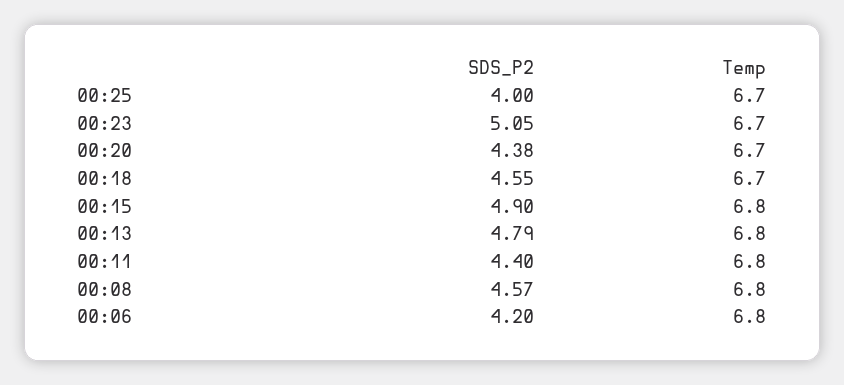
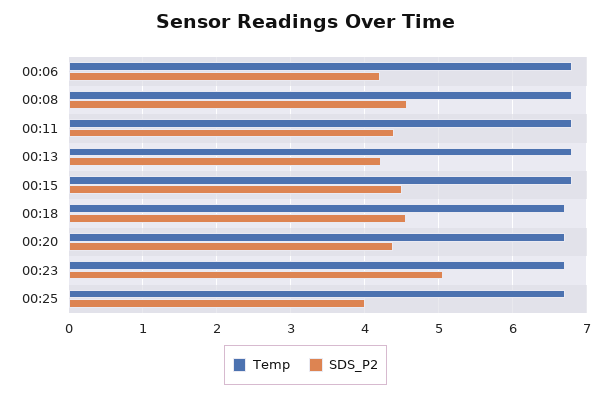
  {
    "SDS_P2": {
      "00:25": 4,
      "00:23": 5.05,
      "00:20": 4.38,
      "00:18": 4.55,
-     "00:15": 4.9,
+     "00:15": 4.5,
-     "00:13": 4.79,
+     "00:13": 4.2,
      "00:11": 4.4,
      "00:08": 4.57,
      "00:06": 4.2
    },
    "Temp": {
      "00:25": 6.7,
      "00:23": 6.7,
      "00:20": 6.7,
      "00:18": 6.7,
      "00:15": 6.8,
      "00:13": 6.8,
      "00:11": 6.8,
      "00:08": 6.8,
      "00:06": 6.8
    }
  }

